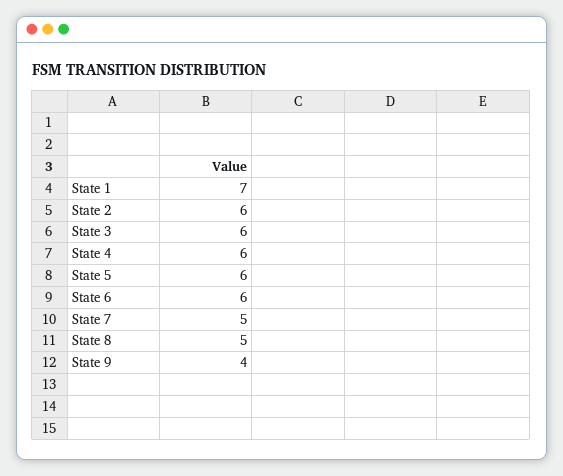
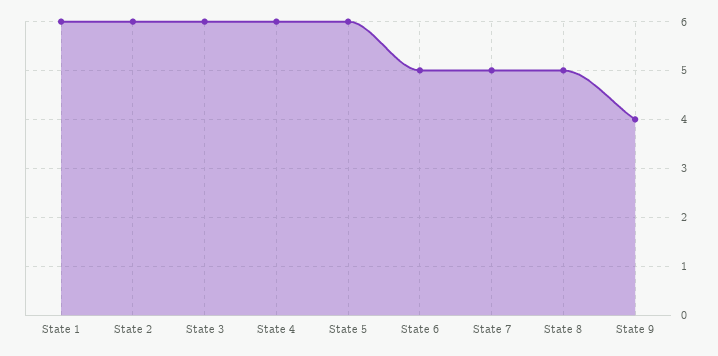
  {
-   "State 1": 7,
+   "State 1": 6,
    "State 2": 6,
    "State 3": 6,
    "State 4": 6,
    "State 5": 6,
-   "State 6": 6,
+   "State 6": 5,
    "State 7": 5,
    "State 8": 5,
    "State 9": 4
  }

